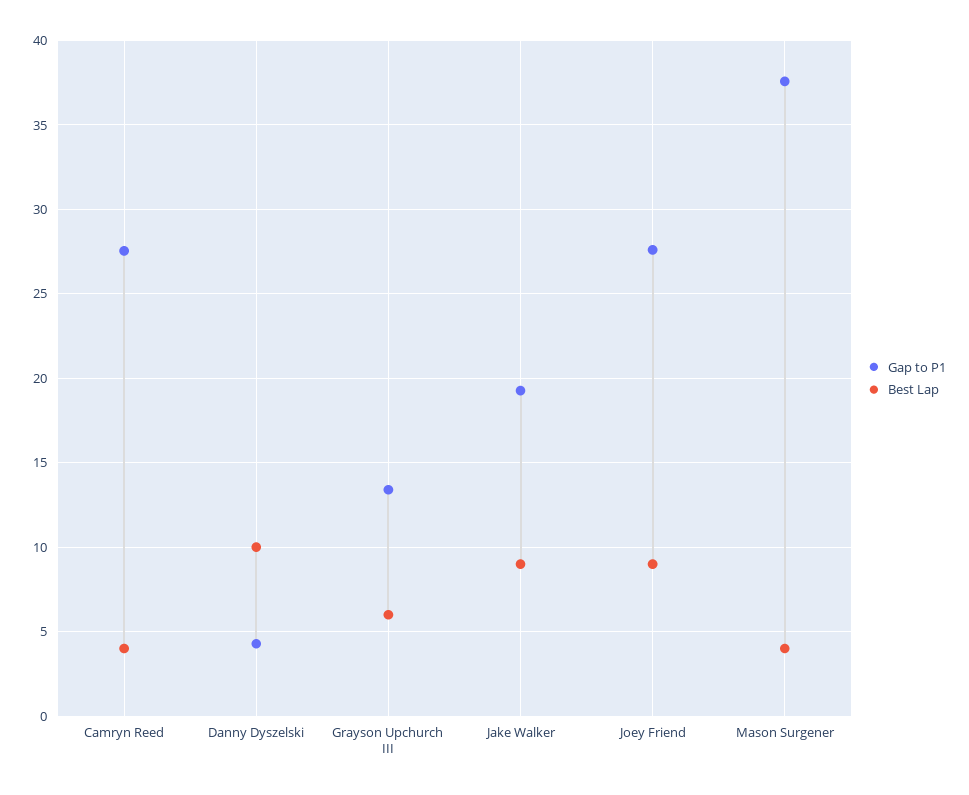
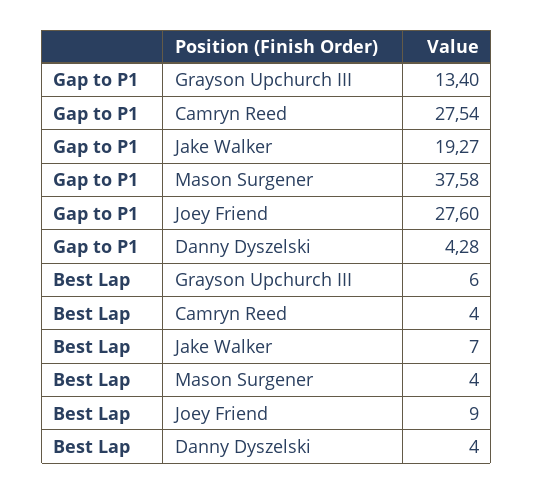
  {
    "Gap to P1": {
      "Camryn Reed": 27.54,
      "Danny Dyszelski": 4.28,
      "Grayson Upchurch III": 13.4,
      "Jake Walker": 19.27,
      "Joey Friend": 27.6,
      "Mason Surgener": 37.58
    },
    "Best Lap": {
      "Camryn Reed": 4,
-     "Danny Dyszelski": 10,
+     "Danny Dyszelski": 4,
      "Grayson Upchurch III": 6,
-     "Jake Walker": 9,
+     "Jake Walker": 7,
      "Joey Friend": 9,
      "Mason Surgener": 4
    }
  }

